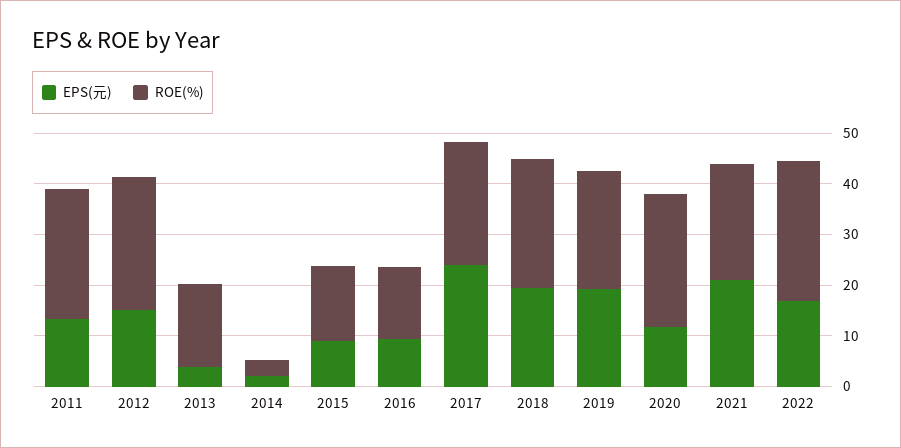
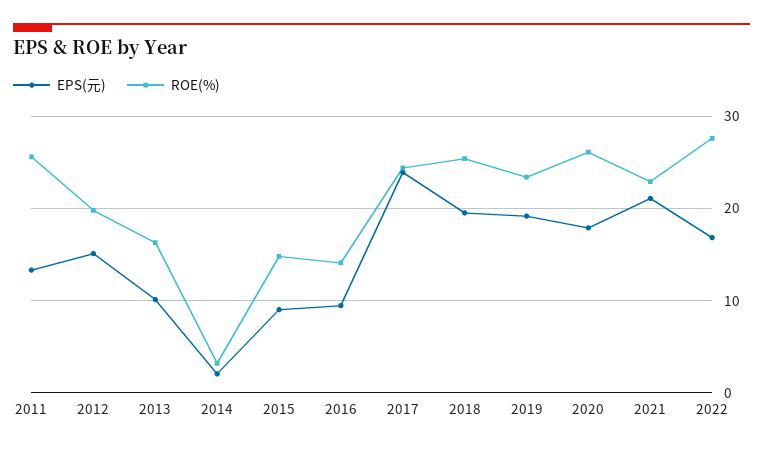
  {
    "EPS(元)": {
      "2011": 13,
      "2012": 15,
-     "2013": 4,
+     "2013": 10,
      "2014": 2,
      "2015": 9,
      "2016": 9,
      "2017": 24,
      "2018": 20,
      "2019": 19,
-     "2020": 12,
+     "2020": 18,
      "2021": 21,
      "2022": 17
    },
    "ROE(%)": {
      "2011": 26,
-     "2012": 26,
+     "2012": 20,
      "2013": 16,
      "2014": 3,
      "2015": 15,
      "2016": 14,
      "2017": 24,
      "2018": 25,
      "2019": 23,
      "2020": 26,
      "2021": 23,
      "2022": 28
    }
  }

